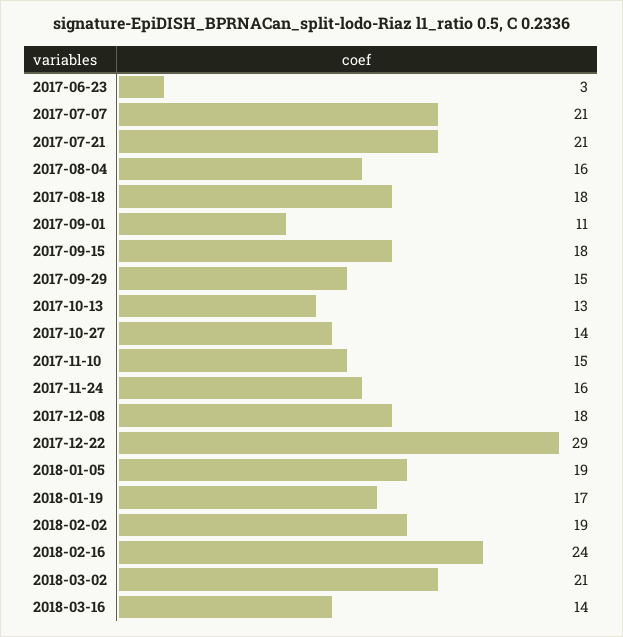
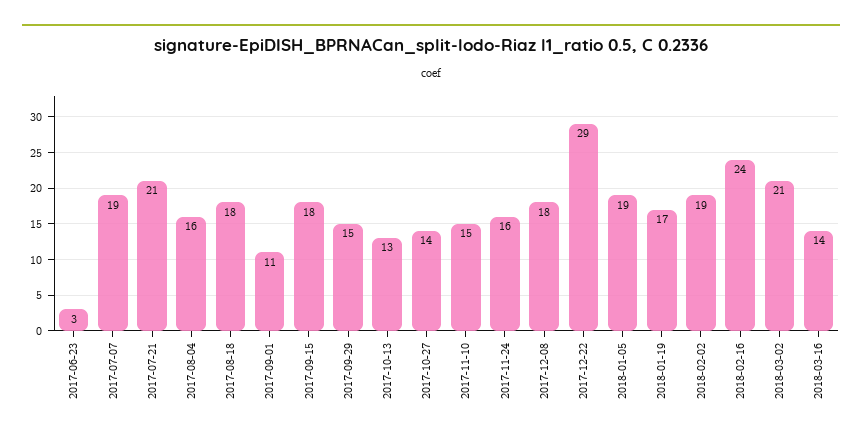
  {
    "2017-06-23": 3,
-   "2017-07-07": 21,
+   "2017-07-07": 19,
    "2017-07-21": 21,
    "2017-08-04": 16,
    "2017-08-18": 18,
    "2017-09-01": 11,
    "2017-09-15": 18,
    "2017-09-29": 15,
    "2017-10-13": 13,
    "2017-10-27": 14,
    "2017-11-10": 15,
    "2017-11-24": 16,
    "2017-12-08": 18,
    "2017-12-22": 29,
    "2018-01-05": 19,
    "2018-01-19": 17,
    "2018-02-02": 19,
    "2018-02-16": 24,
    "2018-03-02": 21,
    "2018-03-16": 14
  }

